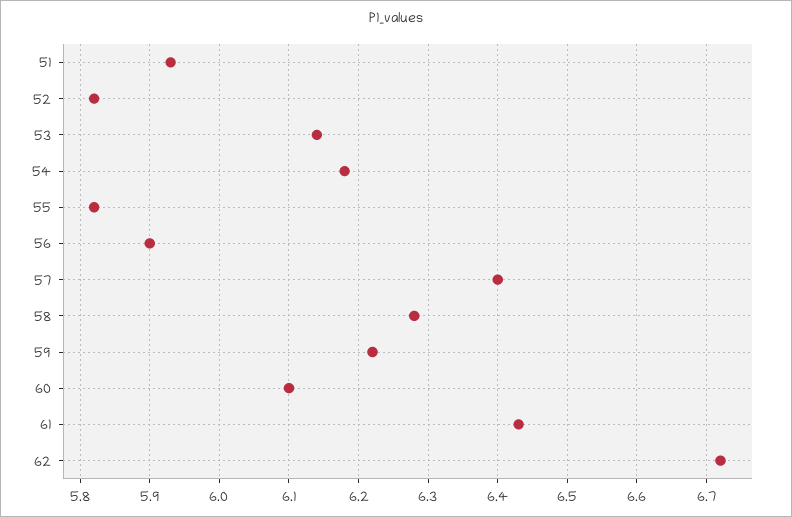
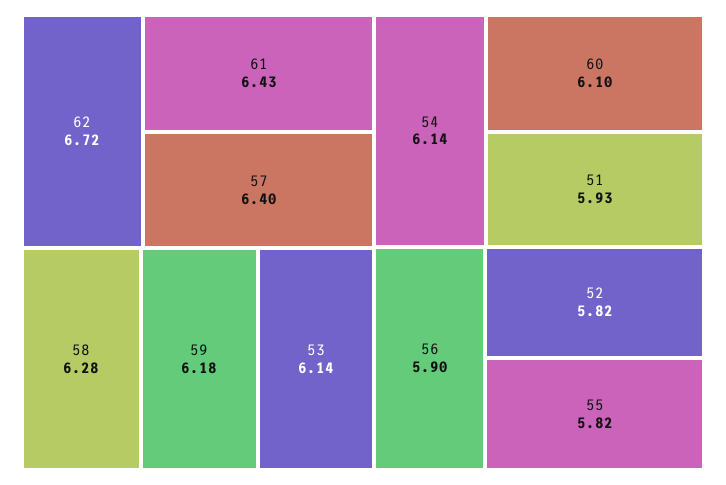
  {
    "51": 5.93,
    "52": 5.82,
    "53": 6.14,
-   "54": 6.18,
+   "54": 6.14,
    "55": 5.82,
    "56": 5.9,
    "57": 6.4,
    "58": 6.28,
-   "59": 6.22,
+   "59": 6.18,
    "60": 6.1,
    "61": 6.43,
    "62": 6.72
  }

